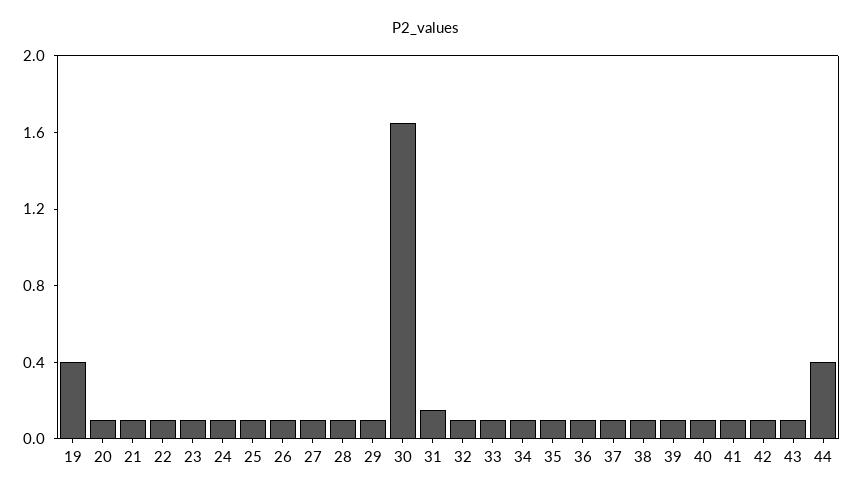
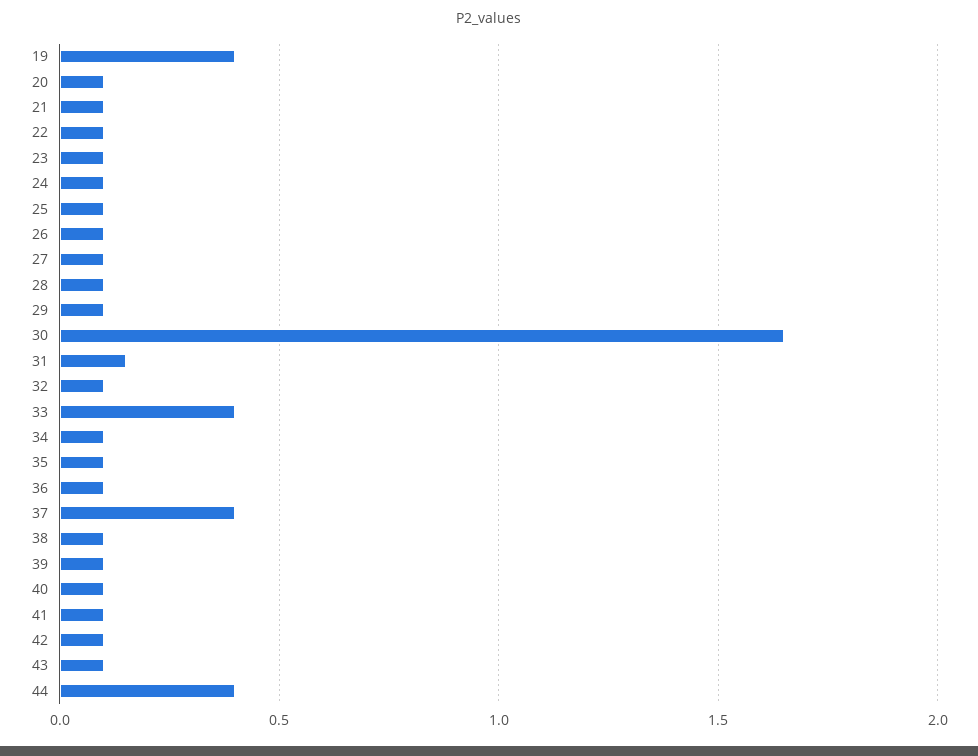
  {
    "19": 0.4,
    "20": 0.1,
    "21": 0.1,
    "22": 0.1,
    "23": 0.1,
    "24": 0.1,
    "25": 0.1,
    "26": 0.1,
    "27": 0.1,
    "28": 0.1,
    "29": 0.1,
    "30": 1.65,
    "31": 0.15,
    "32": 0.1,
-   "33": 0.1,
+   "33": 0.4,
    "34": 0.1,
    "35": 0.1,
    "36": 0.1,
-   "37": 0.1,
+   "37": 0.4,
    "38": 0.1,
    "39": 0.1,
    "40": 0.1,
    "41": 0.1,
    "42": 0.1,
    "43": 0.1,
    "44": 0.4
  }

